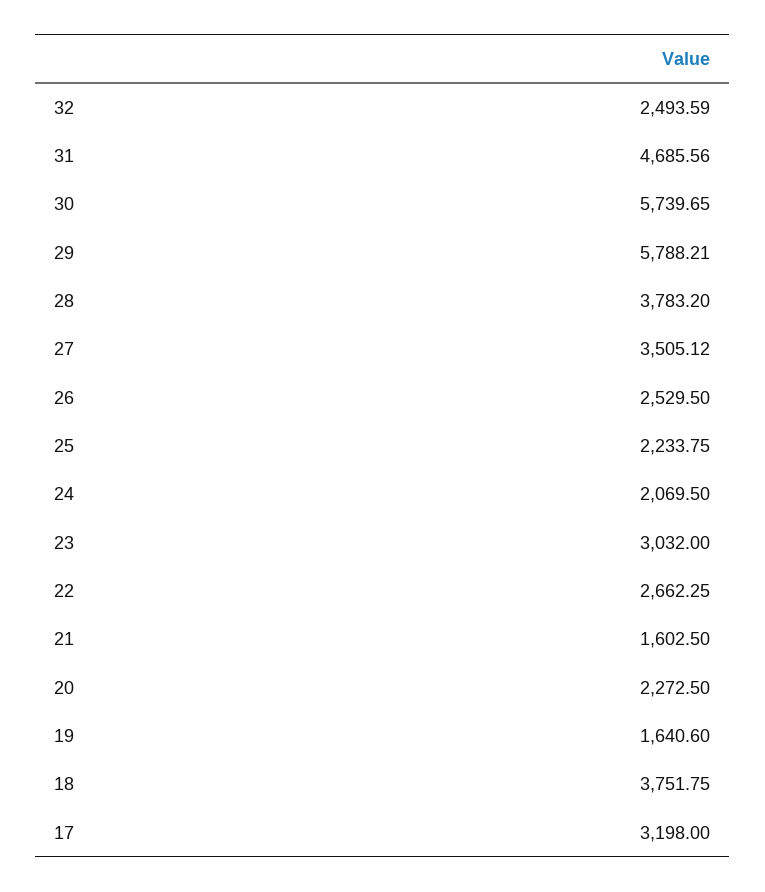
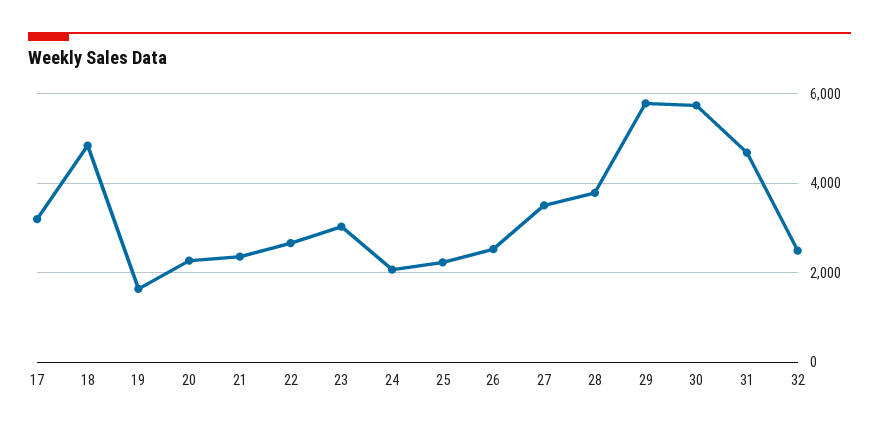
  {
    "32": 2493.59,
    "31": 4685.56,
    "30": 5739.65,
    "29": 5788.21,
    "28": 3783.2,
    "27": 3505.12,
    "26": 2529.5,
    "25": 2233.75,
    "24": 2069.5,
    "23": 3032,
    "22": 2662.25,
-   "21": 1602.5,
+   "21": 2400,
    "20": 2272.5,
    "19": 1640.6,
-   "18": 3751.75,
+   "18": 4800,
    "17": 3198
  }

